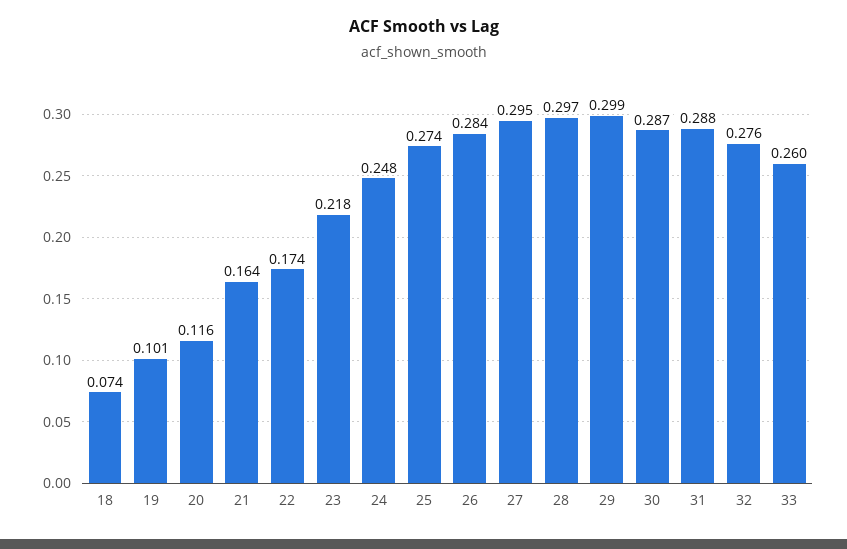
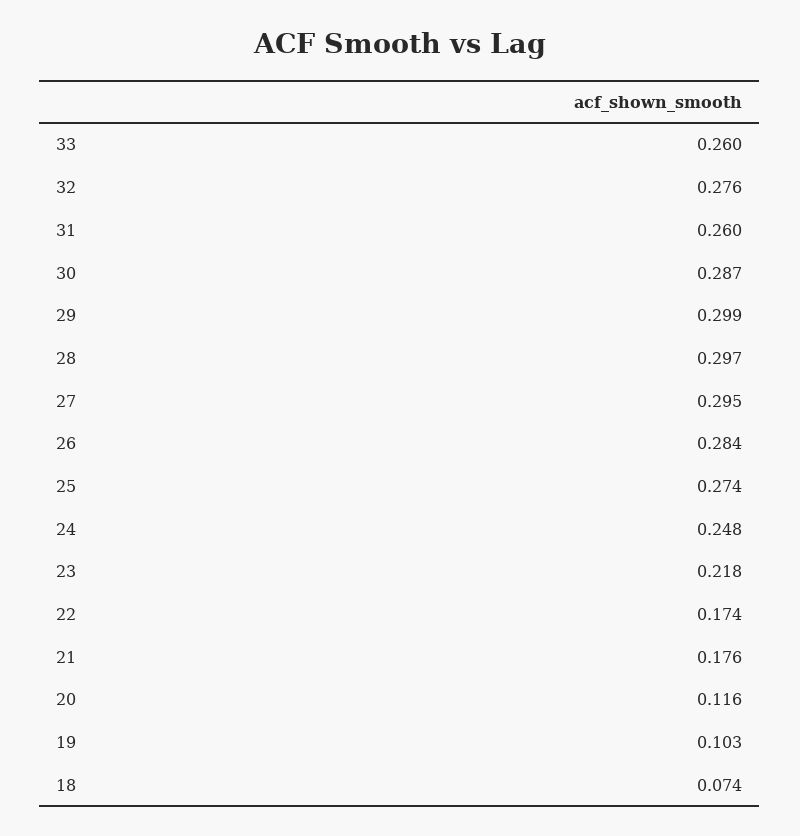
  {
    "18": 0.074,
-   "19": 0.101,
+   "19": 0.103,
    "20": 0.116,
-   "21": 0.164,
+   "21": 0.176,
    "22": 0.174,
    "23": 0.218,
    "24": 0.248,
    "25": 0.274,
    "26": 0.284,
    "27": 0.295,
    "28": 0.297,
    "29": 0.299,
    "30": 0.287,
-   "31": 0.288,
+   "31": 0.26,
    "32": 0.276,
    "33": 0.26
  }

